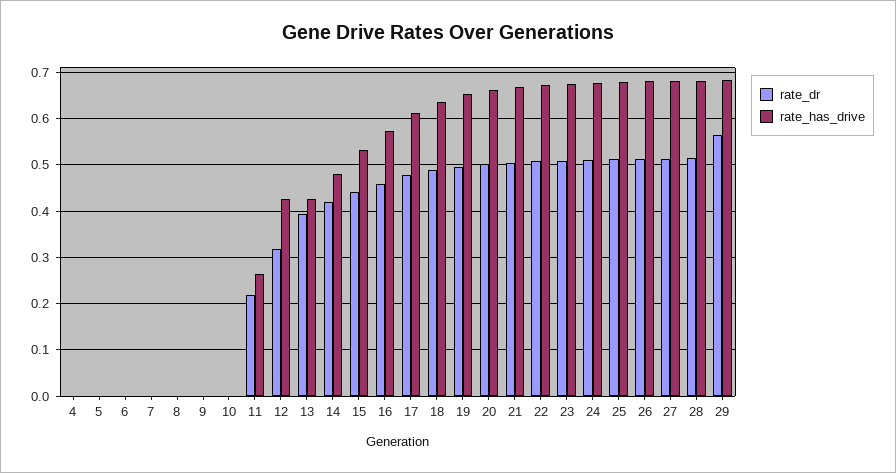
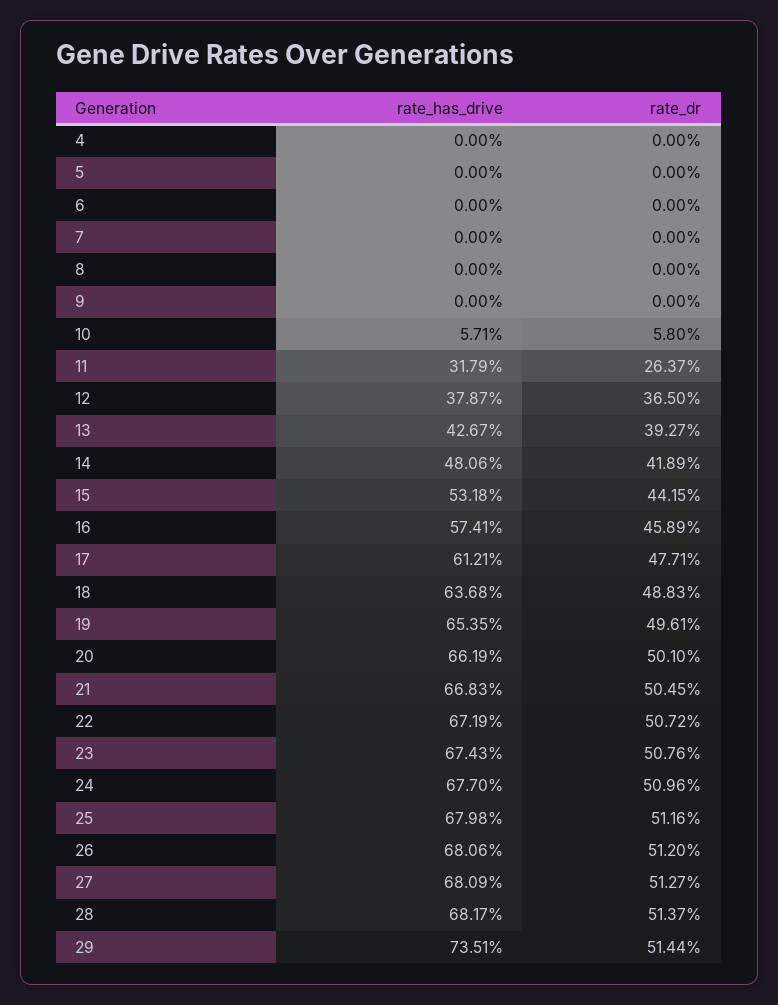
  {
    "rate_dr": {
      "4": 0,
      "5": 0,
      "6": 0,
      "7": 0,
      "8": 0,
      "9": 0,
-     "10": 0,
+     "10": 0.058,
-     "11": 0.22,
+     "11": 0.2637,
-     "12": 0.32,
+     "12": 0.365,
      "13": 0.3927,
      "14": 0.4189,
      "15": 0.4415,
      "16": 0.4589,
      "17": 0.4771,
      "18": 0.4883,
      "19": 0.4961,
      "20": 0.501,
      "21": 0.5045,
      "22": 0.5072,
      "23": 0.5076,
      "24": 0.5096,
      "25": 0.5116,
      "26": 0.512,
      "27": 0.5127,
      "28": 0.5137,
-     "29": 0.56
+     "29": 0.5144
    },
    "rate_has_drive": {
      "4": 0,
      "5": 0,
      "6": 0,
      "7": 0,
      "8": 0,
      "9": 0,
-     "10": 0,
+     "10": 0.0571,
-     "11": 0.26,
+     "11": 0.3179,
-     "12": 0.42,
+     "12": 0.3787,
      "13": 0.4267,
      "14": 0.4806,
      "15": 0.5318,
      "16": 0.5741,
      "17": 0.6121,
      "18": 0.6368,
      "19": 0.6535,
      "20": 0.6619,
      "21": 0.6683,
      "22": 0.6719,
      "23": 0.6743,
      "24": 0.677,
      "25": 0.6798,
      "26": 0.6806,
      "27": 0.6809,
      "28": 0.6817,
-     "29": 0.68
+     "29": 0.7351
    }
  }

